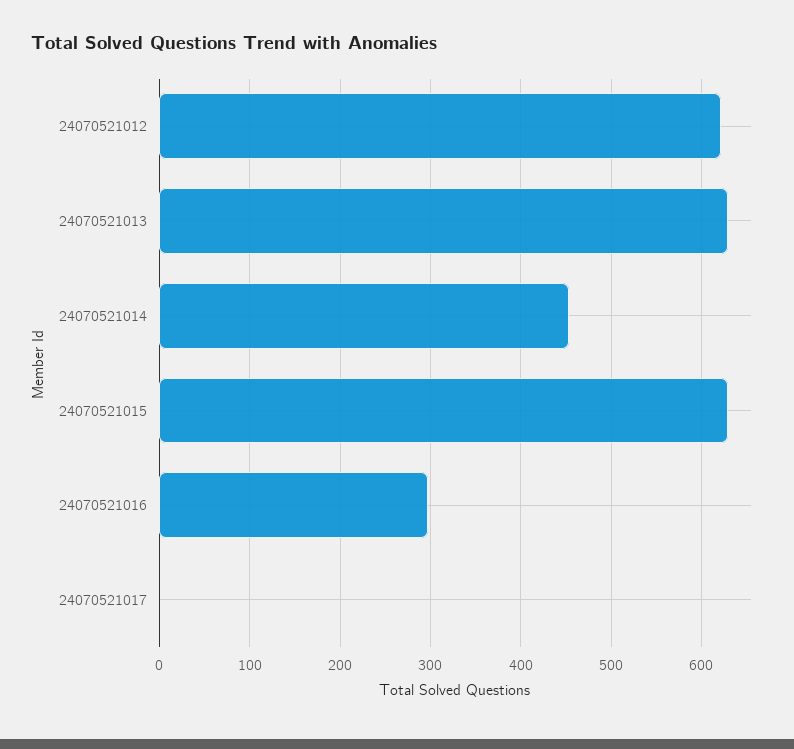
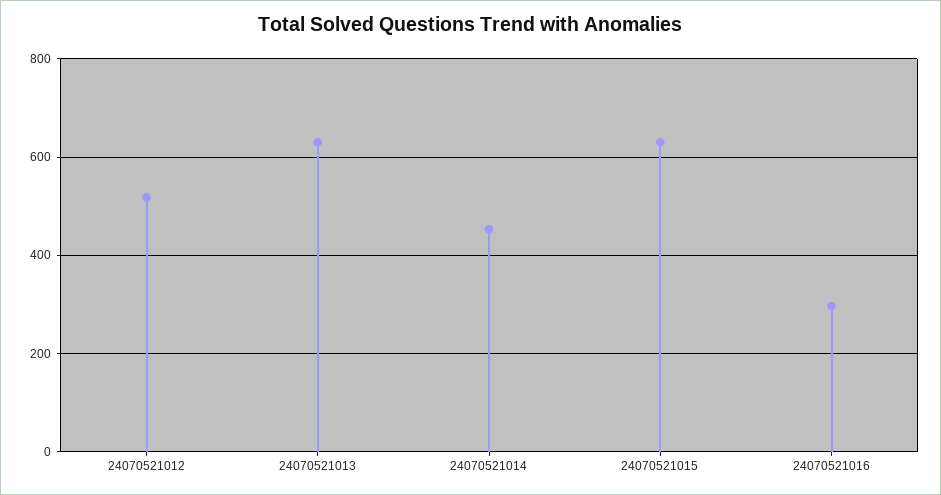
  {
-   "24070521012": 620,
+   "24070521012": 520,
    "24070521013": 630,
    "24070521014": 450,
    "24070521015": 630,
-   "24070521016": 300,
+   "24070521016": 300
-   "24070521017": 0
  }

